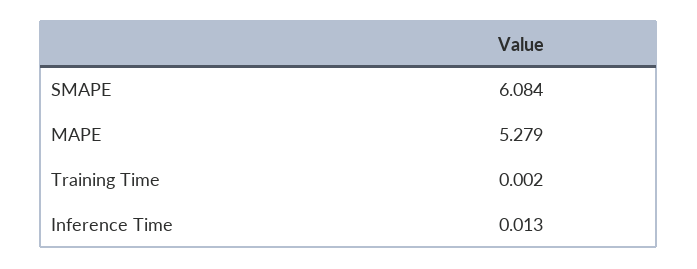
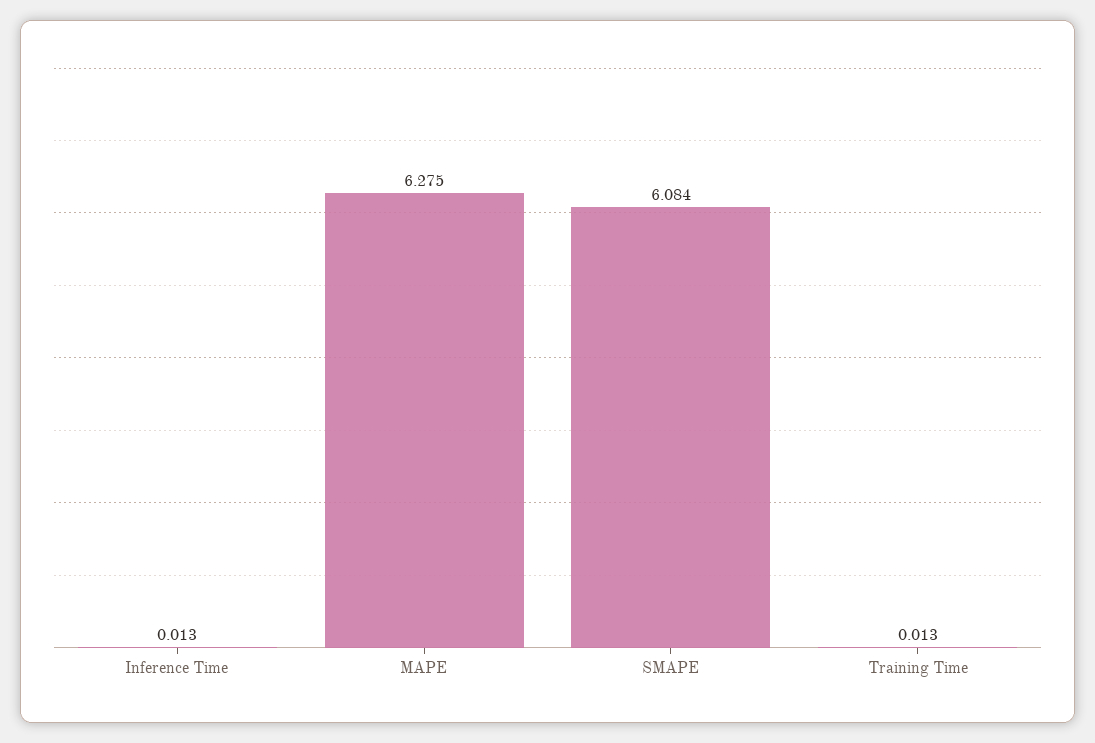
  {
    "SMAPE": 6.084,
-   "MAPE": 5.279,
+   "MAPE": 6.275,
-   "Training Time": 0.002,
+   "Training Time": 0.013,
    "Inference Time": 0.013
  }

